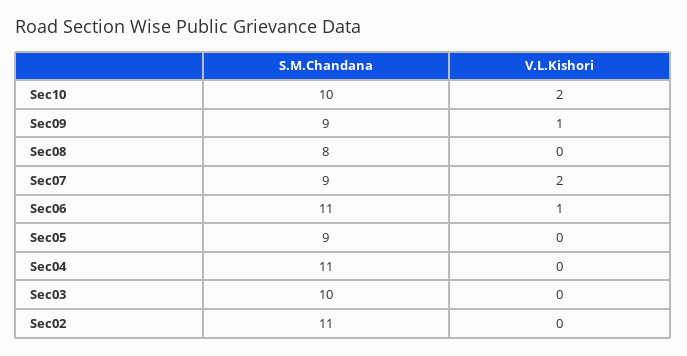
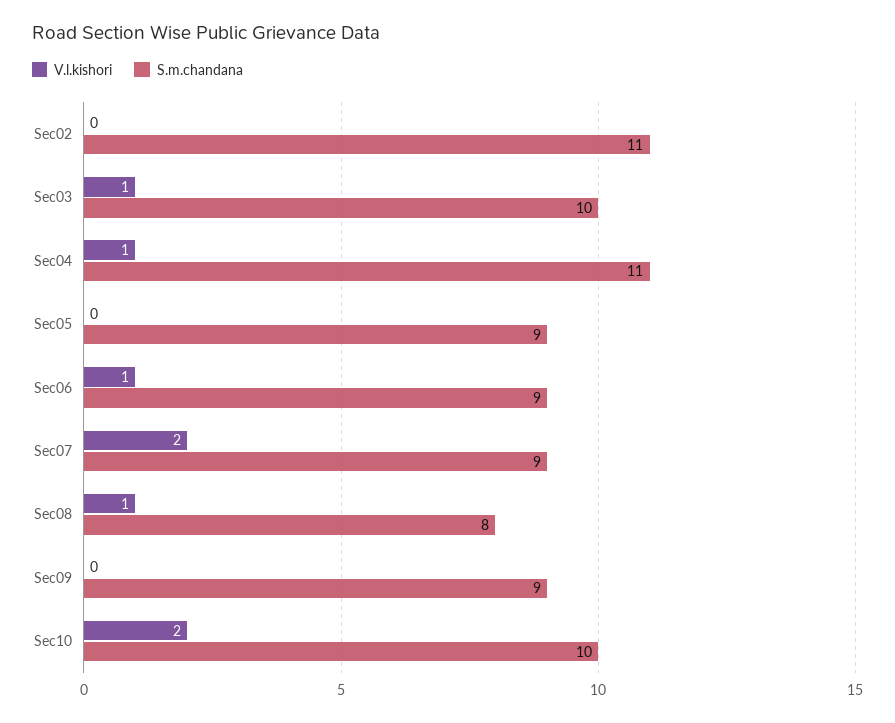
  {
    "S.M.Chandana": {
      "Sec10": 10,
      "Sec09": 9,
      "Sec08": 8,
      "Sec07": 9,
-     "Sec06": 11,
+     "Sec06": 9,
      "Sec05": 9,
      "Sec04": 11,
      "Sec03": 10,
      "Sec02": 11
    },
    "V.L.Kishori": {
      "Sec10": 2,
-     "Sec09": 1,
+     "Sec09": 0,
-     "Sec08": 0,
+     "Sec08": 1,
      "Sec07": 2,
      "Sec06": 1,
      "Sec05": 0,
-     "Sec04": 0,
+     "Sec04": 1,
-     "Sec03": 0,
+     "Sec03": 1,
      "Sec02": 0
    }
  }

